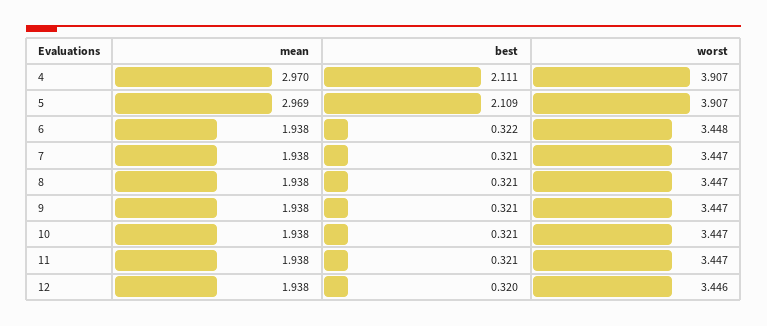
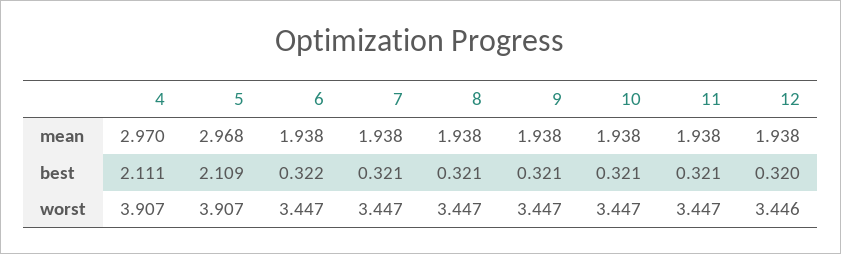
  {
    "mean": {
      "4": 2.97,
-     "5": 2.969,
+     "5": 2.968,
      "6": 1.938,
      "7": 1.938,
      "8": 1.938,
      "9": 1.938,
      "10": 1.938,
      "11": 1.938,
      "12": 1.938
    },
    "best": {
      "4": 2.111,
      "5": 2.109,
      "6": 0.322,
      "7": 0.321,
      "8": 0.321,
      "9": 0.321,
      "10": 0.321,
      "11": 0.321,
      "12": 0.32
    },
    "worst": {
      "4": 3.907,
      "5": 3.907,
-     "6": 3.448,
+     "6": 3.447,
      "7": 3.447,
      "8": 3.447,
      "9": 3.447,
      "10": 3.447,
      "11": 3.447,
      "12": 3.446
    }
  }

